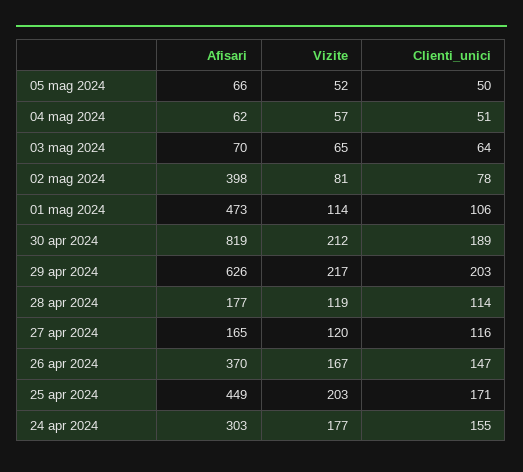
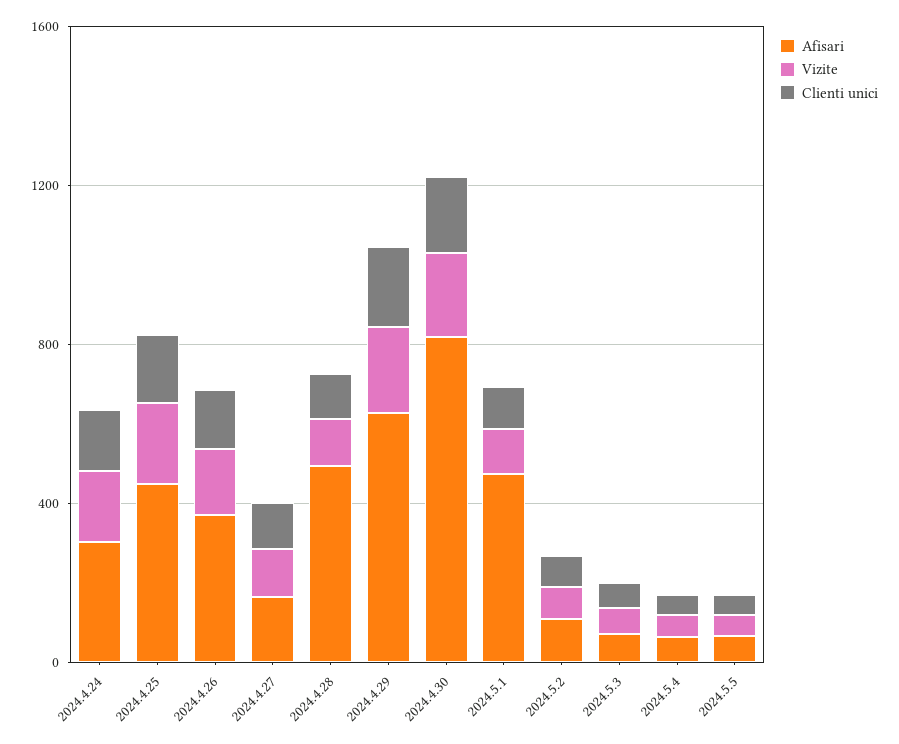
  {
    "Afisari": {
      "05 mag 2024": 66,
      "04 mag 2024": 62,
      "03 mag 2024": 70,
-     "02 mag 2024": 398,
+     "02 mag 2024": 100,
      "01 mag 2024": 473,
      "30 apr 2024": 819,
      "29 apr 2024": 626,
-     "28 apr 2024": 177,
+     "28 apr 2024": 500,
      "27 apr 2024": 165,
      "26 apr 2024": 370,
      "25 apr 2024": 449,
      "24 apr 2024": 303
    },
    "Vizite": {
      "05 mag 2024": 52,
      "04 mag 2024": 57,
      "03 mag 2024": 65,
      "02 mag 2024": 81,
      "01 mag 2024": 114,
      "30 apr 2024": 212,
      "29 apr 2024": 217,
      "28 apr 2024": 119,
      "27 apr 2024": 120,
      "26 apr 2024": 167,
      "25 apr 2024": 203,
      "24 apr 2024": 177
    },
    "Clienti_unici": {
      "05 mag 2024": 50,
      "04 mag 2024": 51,
      "03 mag 2024": 64,
      "02 mag 2024": 78,
      "01 mag 2024": 106,
      "30 apr 2024": 189,
      "29 apr 2024": 203,
      "28 apr 2024": 114,
      "27 apr 2024": 116,
      "26 apr 2024": 147,
      "25 apr 2024": 171,
      "24 apr 2024": 155
    }
  }

